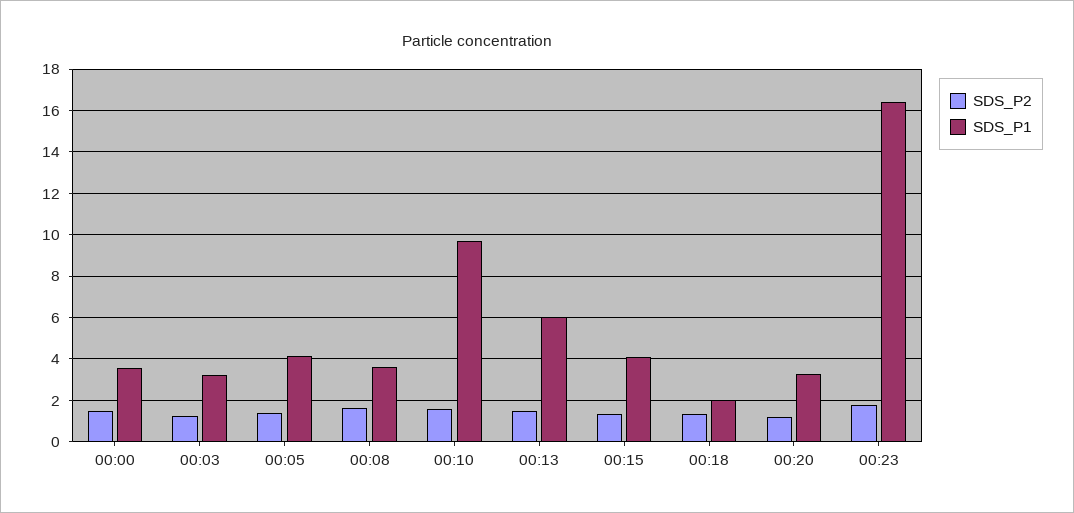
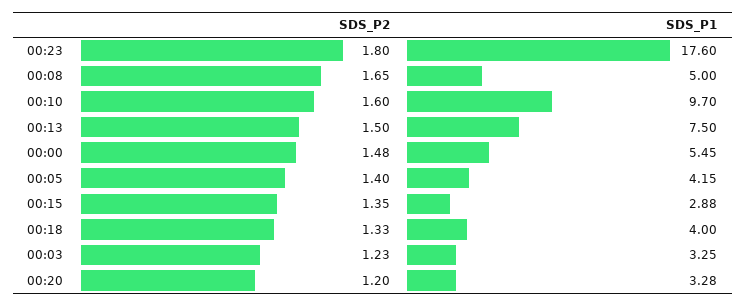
  {
    "SDS_P2": {
      "00:00": 1.48,
      "00:03": 1.23,
      "00:05": 1.4,
      "00:08": 1.65,
      "00:10": 1.6,
      "00:13": 1.5,
      "00:15": 1.35,
      "00:18": 1.33,
      "00:20": 1.2,
      "00:23": 1.8
    },
    "SDS_P1": {
-     "00:00": 3.5,
+     "00:00": 5.45,
      "00:03": 3.25,
      "00:05": 4.15,
-     "00:08": 3.5,
+     "00:08": 5,
      "00:10": 9.7,
-     "00:13": 6,
+     "00:13": 7.5,
-     "00:15": 4,
+     "00:15": 2.88,
-     "00:18": 2,
+     "00:18": 4,
      "00:20": 3.28,
-     "00:23": 16.5
+     "00:23": 17.6
    }
  }

